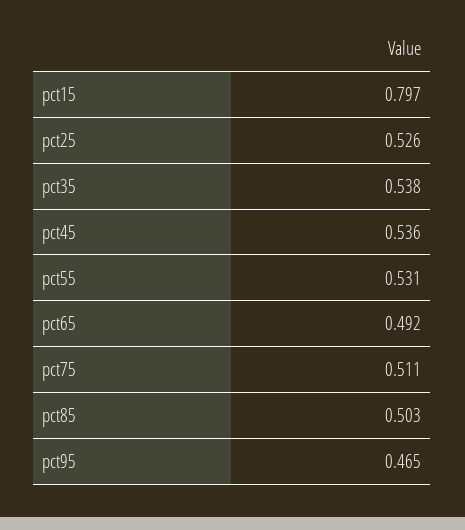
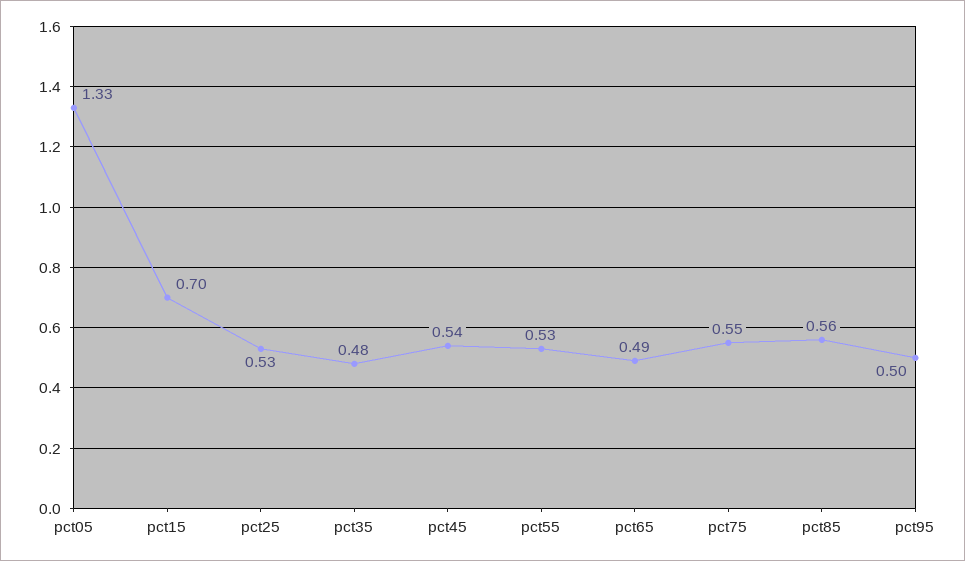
  {
-   "pct15": 0.797,
+   "pct15": 0.7,
    "pct25": 0.526,
-   "pct35": 0.538,
+   "pct35": 0.48,
    "pct45": 0.536,
    "pct55": 0.531,
    "pct65": 0.492,
-   "pct75": 0.511,
+   "pct75": 0.55,
-   "pct85": 0.503,
+   "pct85": 0.56,
-   "pct95": 0.465
+   "pct95": 0.5,
+   "pct05": 1.33
  }

